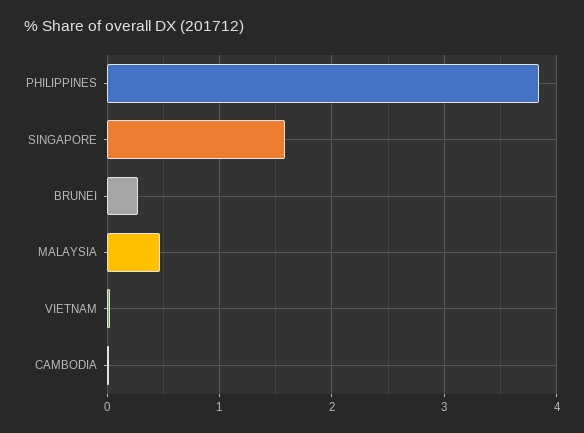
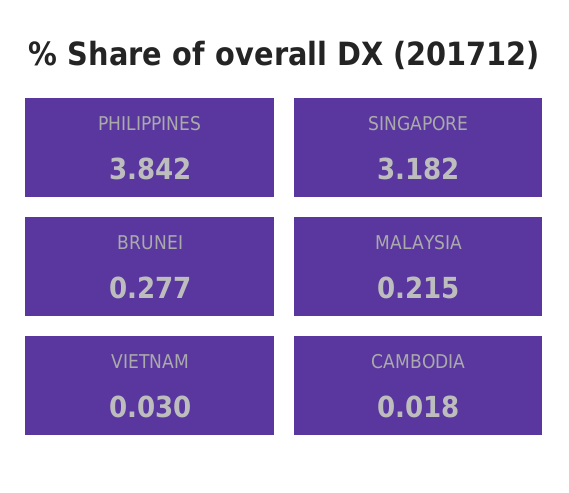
  {
    "PHILIPPINES": 3.842,
-   "SINGAPORE": 1.6,
+   "SINGAPORE": 3.182,
    "BRUNEI": 0.277,
-   "MALAYSIA": 0.5,
+   "MALAYSIA": 0.215,
    "VIETNAM": 0.03,
    "CAMBODIA": 0.018
  }

